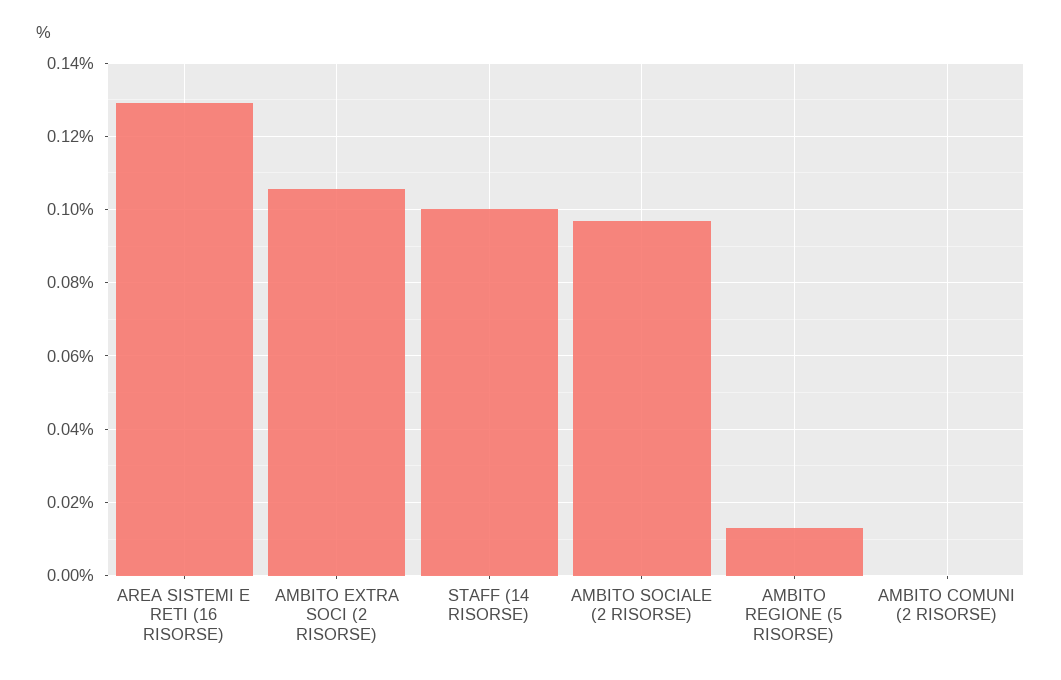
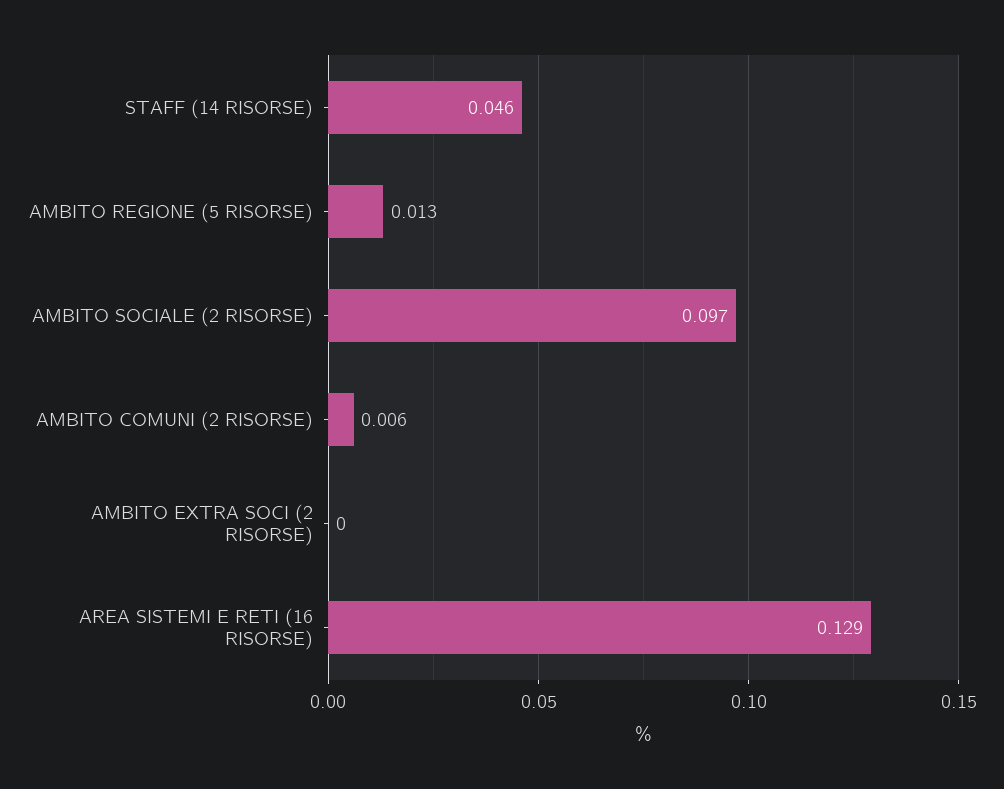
  {
    "AREA SISTEMI E RETI (16 RISORSE)": 0.129,
-   "AMBITO EXTRA SOCI (2 RISORSE)": 0.106,
+   "AMBITO EXTRA SOCI (2 RISORSE)": 0,
-   "STAFF (14 RISORSE)": 0.1,
+   "STAFF (14 RISORSE)": 0.046,
    "AMBITO SOCIALE (2 RISORSE)": 0.097,
    "AMBITO REGIONE (5 RISORSE)": 0.013,
-   "AMBITO COMUNI (2 RISORSE)": 0
+   "AMBITO COMUNI (2 RISORSE)": 0.006
  }

